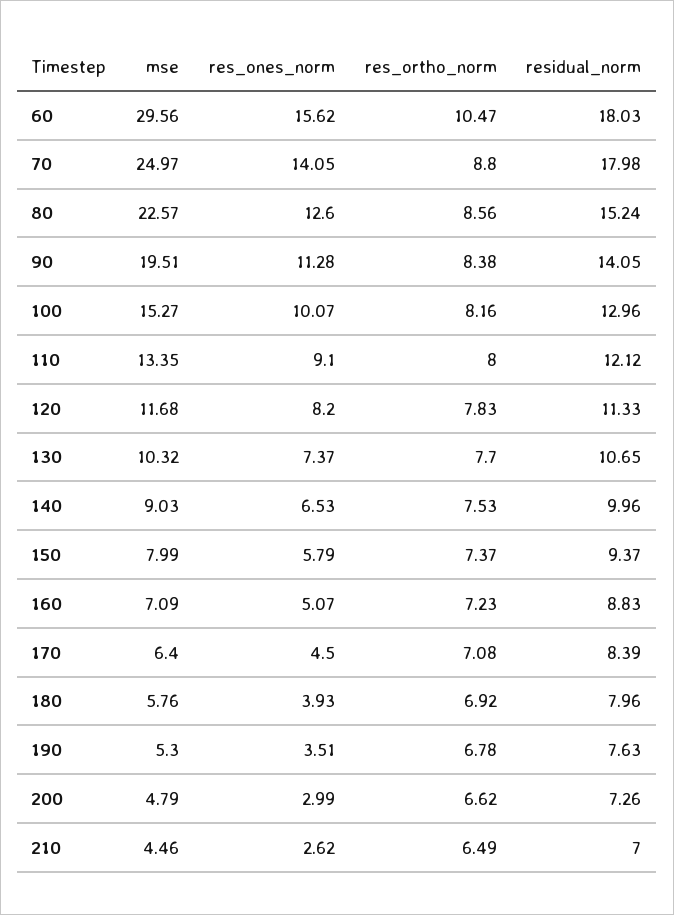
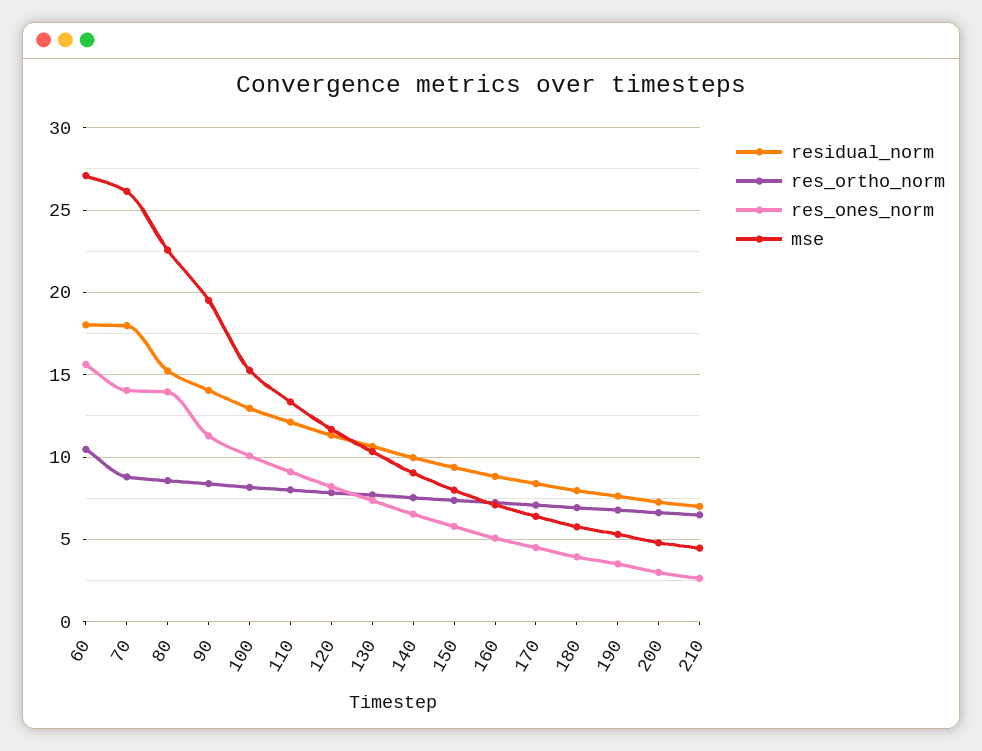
  {
    "mse": {
-     "60": 29.56,
+     "60": 27,
-     "70": 24.97,
+     "70": 26,
      "80": 22.57,
      "90": 19.51,
      "100": 15.27,
      "110": 13.35,
      "120": 11.68,
      "130": 10.32,
      "140": 9.03,
      "150": 7.99,
      "160": 7.09,
      "170": 6.4,
      "180": 5.76,
      "190": 5.3,
      "200": 4.79,
      "210": 4.46
    },
    "res_ones_norm": {
      "60": 15.62,
      "70": 14.05,
-     "80": 12.6,
+     "80": 14,
      "90": 11.28,
      "100": 10.07,
      "110": 9.1,
      "120": 8.2,
      "130": 7.37,
      "140": 6.53,
      "150": 5.79,
      "160": 5.07,
      "170": 4.5,
      "180": 3.93,
      "190": 3.51,
      "200": 2.99,
      "210": 2.62
    },
    "res_ortho_norm": {
      "60": 10.47,
      "70": 8.8,
      "80": 8.56,
      "90": 8.38,
      "100": 8.16,
      "110": 8,
      "120": 7.83,
      "130": 7.7,
      "140": 7.53,
      "150": 7.37,
      "160": 7.23,
      "170": 7.08,
      "180": 6.92,
      "190": 6.78,
      "200": 6.62,
      "210": 6.49
    },
    "residual_norm": {
      "60": 18.03,
      "70": 17.98,
      "80": 15.24,
      "90": 14.05,
      "100": 12.96,
      "110": 12.12,
      "120": 11.33,
      "130": 10.65,
      "140": 9.96,
      "150": 9.37,
      "160": 8.83,
      "170": 8.39,
      "180": 7.96,
      "190": 7.63,
      "200": 7.26,
      "210": 7
    }
  }

